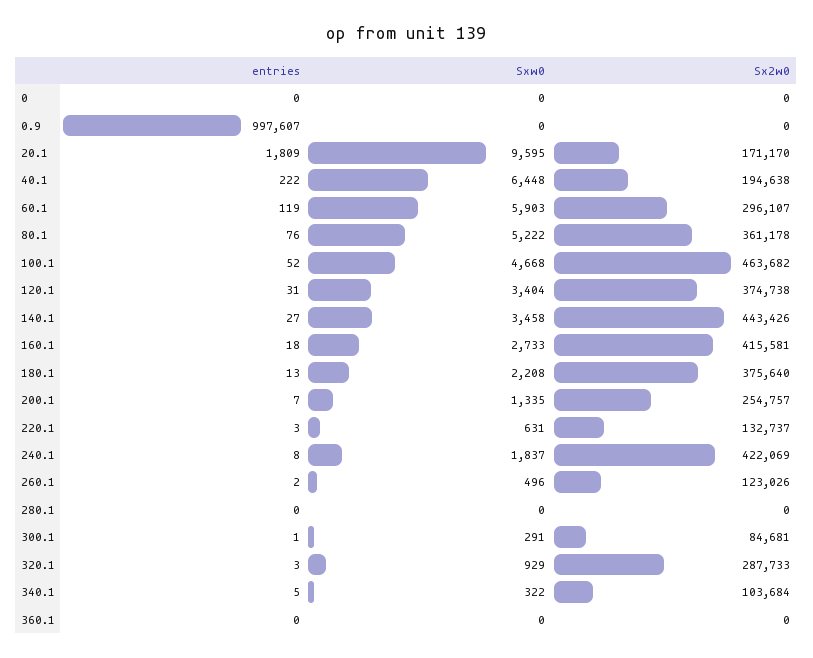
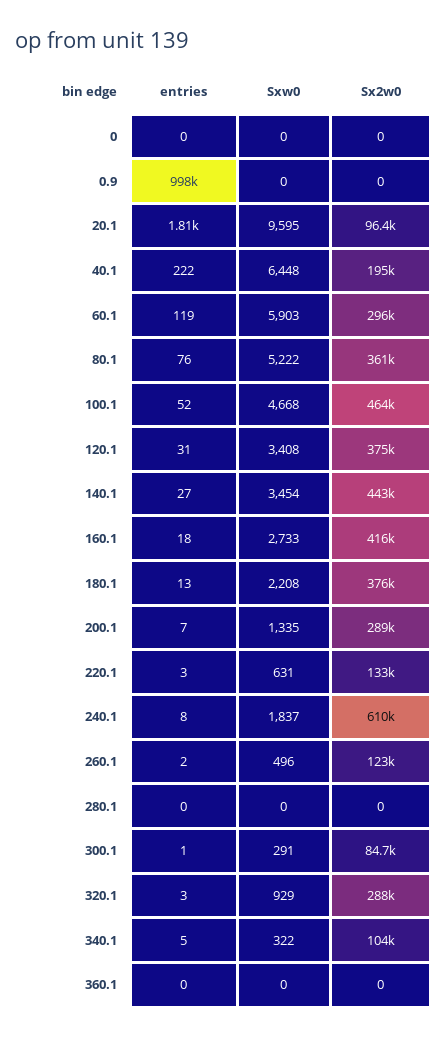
  {
    "entries": {
      "0": 0,
      "0.9": 997607,
      "20.1": 1809,
      "40.1": 222,
      "60.1": 119,
      "80.1": 76,
      "100.1": 52,
      "120.1": 31,
      "140.1": 27,
      "160.1": 18,
      "180.1": 13,
      "200.1": 7,
      "220.1": 3,
      "240.1": 8,
      "260.1": 2,
      "280.1": 0,
      "300.1": 1,
      "320.1": 3,
      "340.1": 5,
      "360.1": 0
    },
    "Sxw0": {
      "0": 0,
      "0.9": 0,
      "20.1": 9595,
      "40.1": 6448,
      "60.1": 5903,
      "80.1": 5222,
      "100.1": 4668,
-     "120.1": 3404,
+     "120.1": 3408,
-     "140.1": 3458,
+     "140.1": 3454,
      "160.1": 2733,
      "180.1": 2208,
      "200.1": 1335,
      "220.1": 631,
      "240.1": 1837,
      "260.1": 496,
      "280.1": 0,
      "300.1": 291,
      "320.1": 929,
      "340.1": 322,
      "360.1": 0
    },
    "Sx2w0": {
      "0": 0,
      "0.9": 0,
-     "20.1": 171170,
+     "20.1": 96400,
      "40.1": 194638,
      "60.1": 296107,
      "80.1": 361178,
      "100.1": 463682,
      "120.1": 374738,
      "140.1": 443426,
      "160.1": 415581,
      "180.1": 375640,
-     "200.1": 254757,
+     "200.1": 289000,
      "220.1": 132737,
-     "240.1": 422069,
+     "240.1": 610000,
      "260.1": 123026,
      "280.1": 0,
      "300.1": 84681,
      "320.1": 287733,
      "340.1": 103684,
      "360.1": 0
    }
  }

